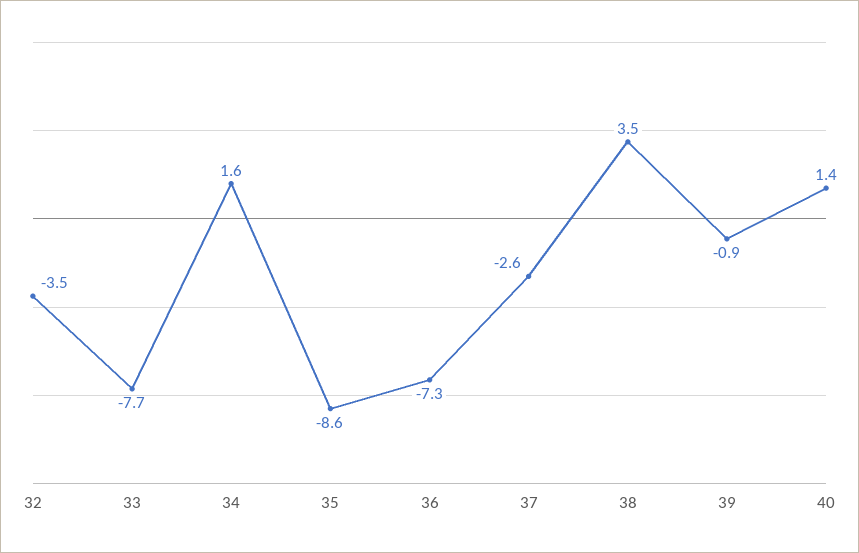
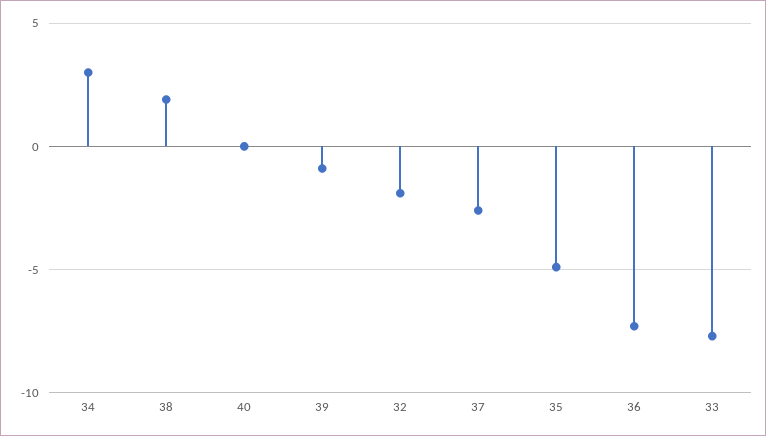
  {
-   "32": -3.5,
+   "32": -2,
    "33": -7.7,
-   "34": 1.6,
+   "34": 3,
-   "35": -8.6,
+   "35": -5,
    "36": -7.3,
    "37": -2.6,
-   "38": 3.5,
+   "38": 2,
    "39": -0.9,
-   "40": 1.4
+   "40": 0
  }

